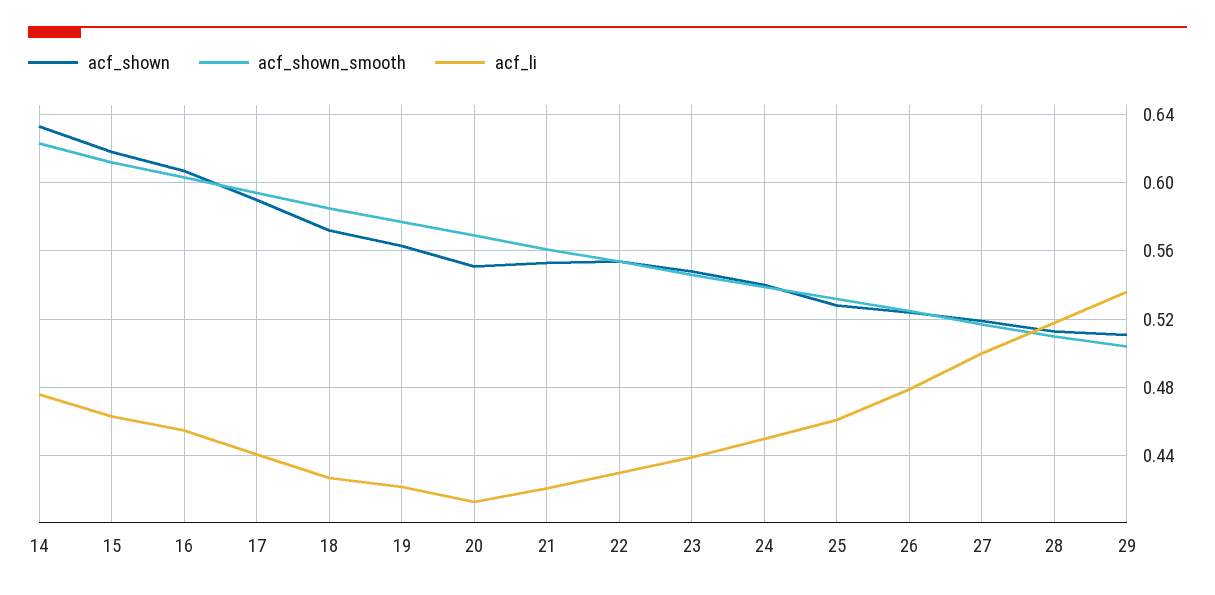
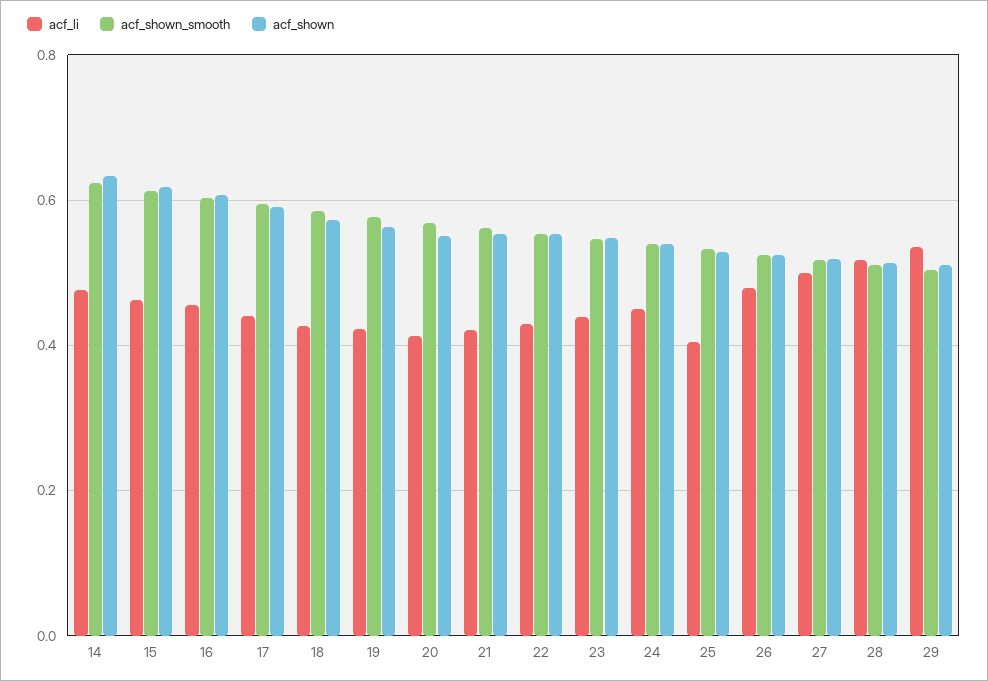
  {
    "acf_shown": {
      "14": 0.635,
      "15": 0.62,
      "16": 0.605,
      "17": 0.59,
      "18": 0.57,
      "19": 0.565,
      "20": 0.55,
      "21": 0.555,
      "22": 0.555,
      "23": 0.55,
      "24": 0.54,
      "25": 0.53,
      "26": 0.525,
      "27": 0.52,
      "28": 0.515,
      "29": 0.51
    },
    "acf_shown_smooth": {
      "14": 0.625,
      "15": 0.61,
      "16": 0.605,
      "17": 0.595,
      "18": 0.585,
      "19": 0.575,
      "20": 0.57,
      "21": 0.56,
      "22": 0.555,
      "23": 0.545,
      "24": 0.54,
      "25": 0.53,
      "26": 0.525,
      "27": 0.515,
      "28": 0.51,
      "29": 0.505
    },
    "acf_li": {
      "14": 0.475,
      "15": 0.465,
      "16": 0.455,
      "17": 0.44,
      "18": 0.425,
      "19": 0.42,
      "20": 0.415,
      "21": 0.42,
      "22": 0.43,
      "23": 0.44,
      "24": 0.45,
-     "25": 0.46,
+     "25": 0.4,
      "26": 0.48,
      "27": 0.5,
      "28": 0.52,
      "29": 0.535
    }
  }

